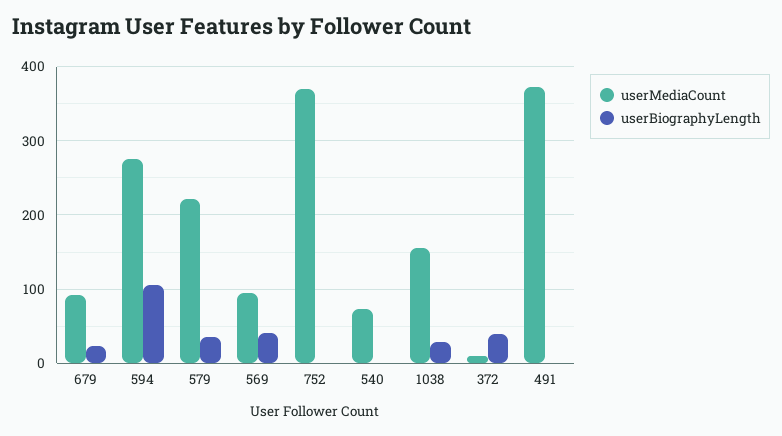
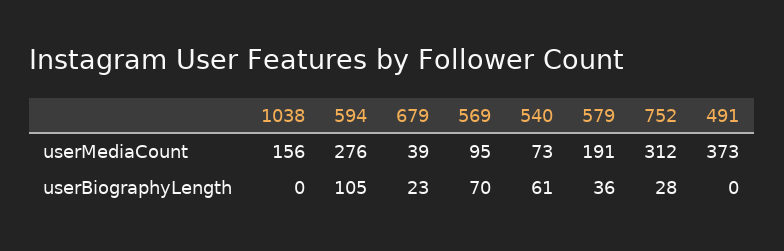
  {
    "userMediaCount": {
-     "679": 90,
+     "679": 39,
      "594": 276,
-     "579": 220,
+     "579": 191,
      "569": 95,
-     "752": 370,
+     "752": 312,
      "540": 73,
      "1038": 156,
-     "372": 10,
      "491": 373
    },
    "userBiographyLength": {
      "679": 23,
      "594": 105,
      "579": 36,
-     "569": 40,
+     "569": 70,
-     "752": 0,
+     "752": 28,
-     "540": 0,
+     "540": 61,
-     "1038": 30,
+     "1038": 0,
-     "372": 40,
      "491": 0
    }
  }

